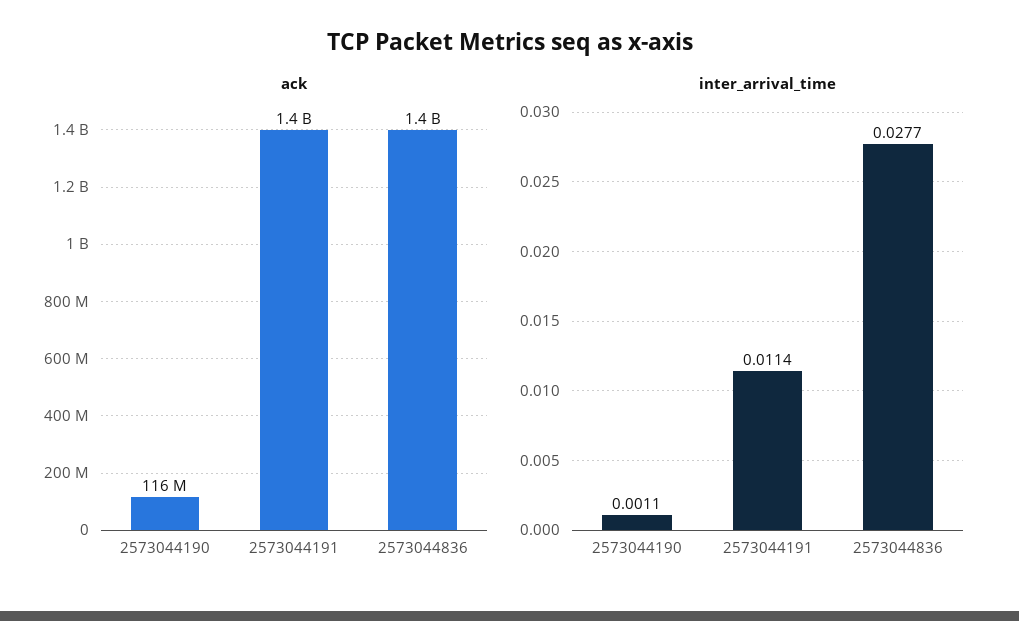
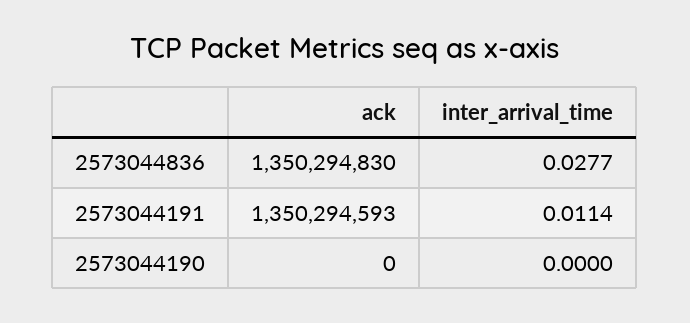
  {
    "ack": {
-     "2573044190": 116000000,
+     "2573044190": 0,
      "2573044191": 1350294593,
      "2573044836": 1350294830
    },
    "inter_arrival_time": {
-     "2573044190": 0.0011,
+     "2573044190": 0,
      "2573044191": 0.0114,
      "2573044836": 0.0277
    }
  }

